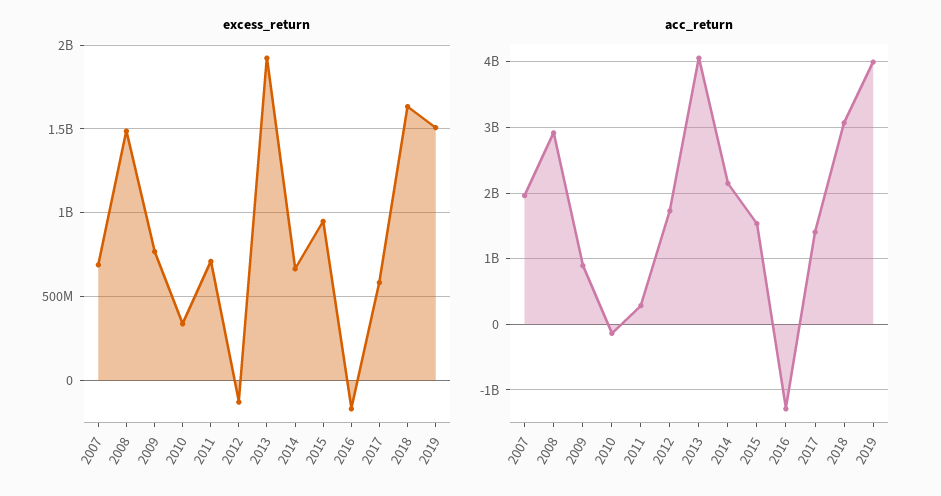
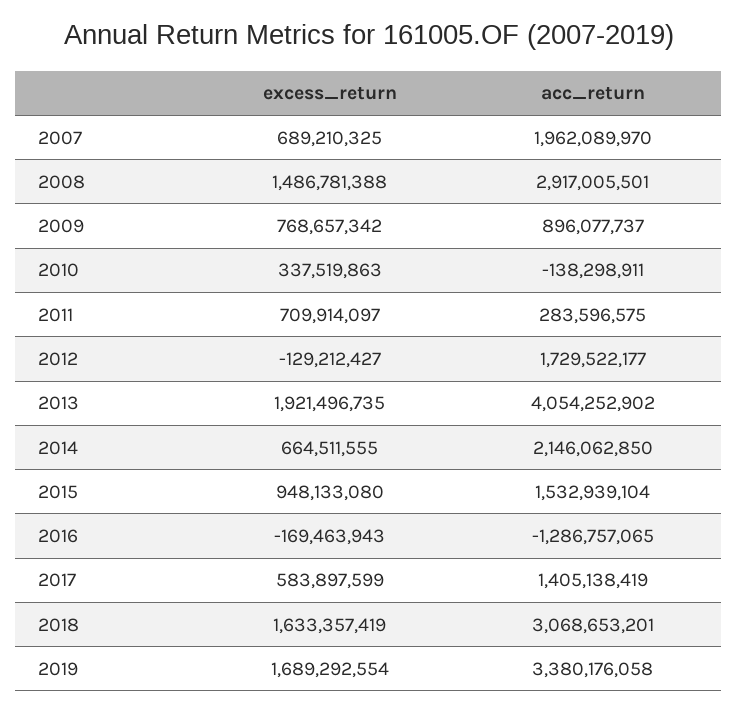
  {
    "excess_return": {
      "2007": 689210325,
      "2008": 1486781388,
      "2009": 768657342,
      "2010": 337519863,
      "2011": 709914097,
      "2012": -129212427,
      "2013": 1921496735,
      "2014": 664511555,
      "2015": 948133080,
      "2016": -169463943,
      "2017": 583897599,
      "2018": 1633357419,
-     "2019": 1500000000
+     "2019": 1689292554
    },
    "acc_return": {
      "2007": 1962089970,
      "2008": 2917005501,
      "2009": 896077737,
      "2010": -138298911,
      "2011": 283596575,
      "2012": 1729522177,
      "2013": 4054252902,
      "2014": 2146062850,
      "2015": 1532939104,
      "2016": -1286757065,
      "2017": 1405138419,
      "2018": 3068653201,
-     "2019": 4000000000
+     "2019": 3380176058
    }
  }

